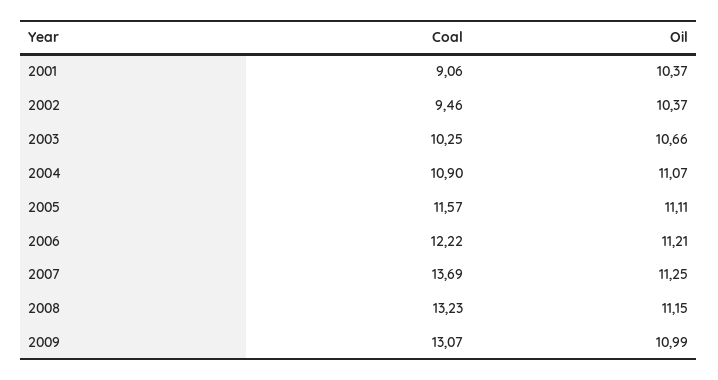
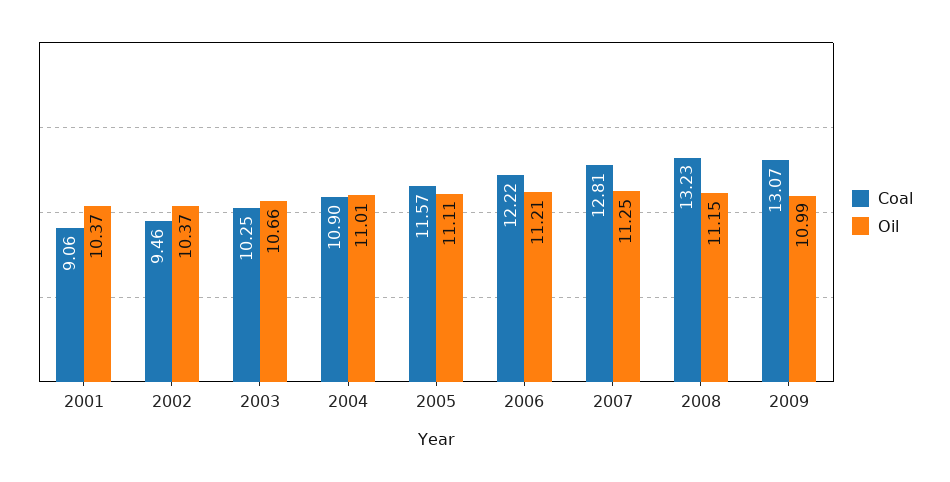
  {
    "Coal": {
      "2001": 9.06,
      "2002": 9.46,
      "2003": 10.25,
      "2004": 10.9,
      "2005": 11.57,
      "2006": 12.22,
-     "2007": 13.69,
+     "2007": 12.81,
      "2008": 13.23,
      "2009": 13.07
    },
    "Oil": {
      "2001": 10.37,
      "2002": 10.37,
      "2003": 10.66,
-     "2004": 11.07,
+     "2004": 11.01,
      "2005": 11.11,
      "2006": 11.21,
      "2007": 11.25,
      "2008": 11.15,
      "2009": 10.99
    }
  }

